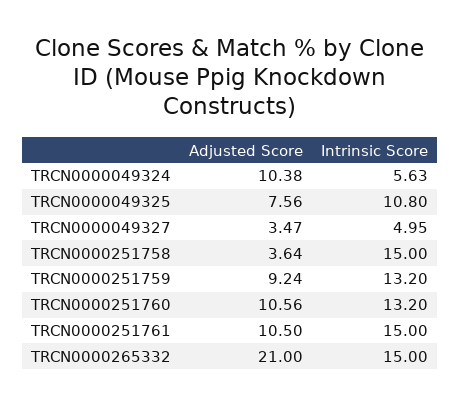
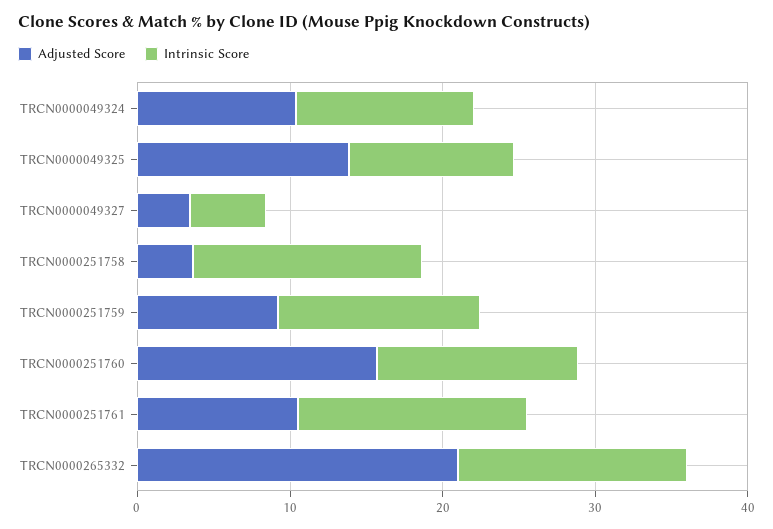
  {
    "Adjusted Score": {
      "TRCN0000049324": 10.38,
-     "TRCN0000049325": 7.56,
+     "TRCN0000049325": 14,
      "TRCN0000049327": 3.47,
      "TRCN0000251758": 3.64,
      "TRCN0000251759": 9.24,
-     "TRCN0000251760": 10.56,
+     "TRCN0000251760": 16,
      "TRCN0000251761": 10.5,
      "TRCN0000265332": 21
    },
    "Intrinsic Score": {
-     "TRCN0000049324": 5.63,
+     "TRCN0000049324": 12,
      "TRCN0000049325": 10.8,
      "TRCN0000049327": 4.95,
      "TRCN0000251758": 15,
      "TRCN0000251759": 13.2,
      "TRCN0000251760": 13.2,
      "TRCN0000251761": 15,
      "TRCN0000265332": 15
    }
  }

